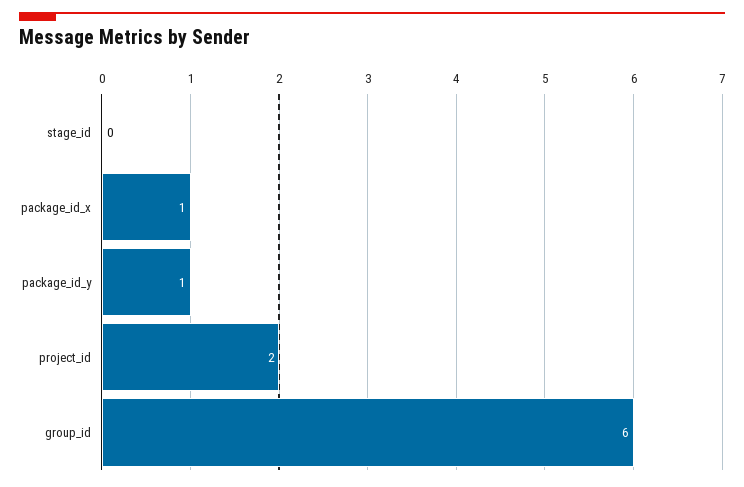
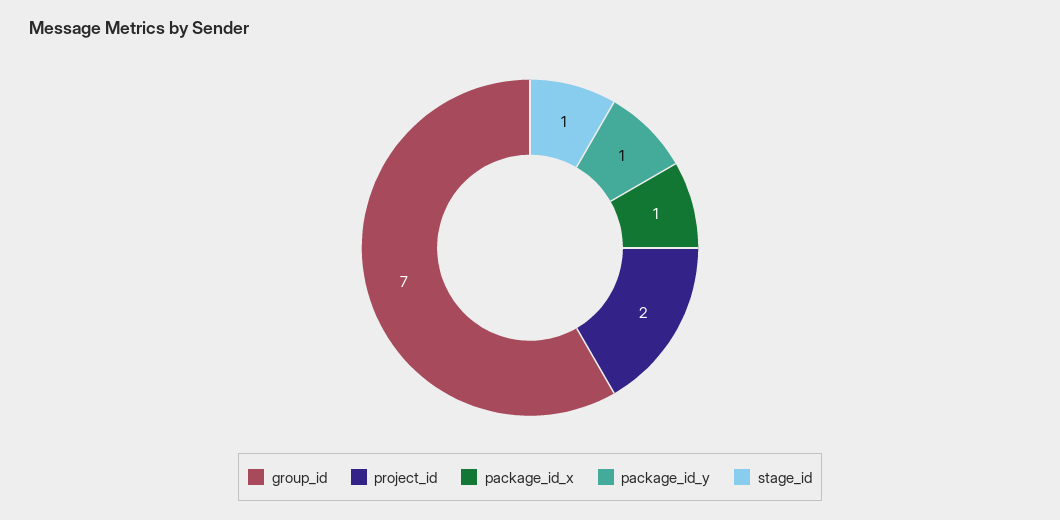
  {
-   "stage_id": 0,
+   "stage_id": 1,
    "package_id_x": 1,
    "package_id_y": 1,
    "project_id": 2,
-   "group_id": 6
+   "group_id": 7
  }

